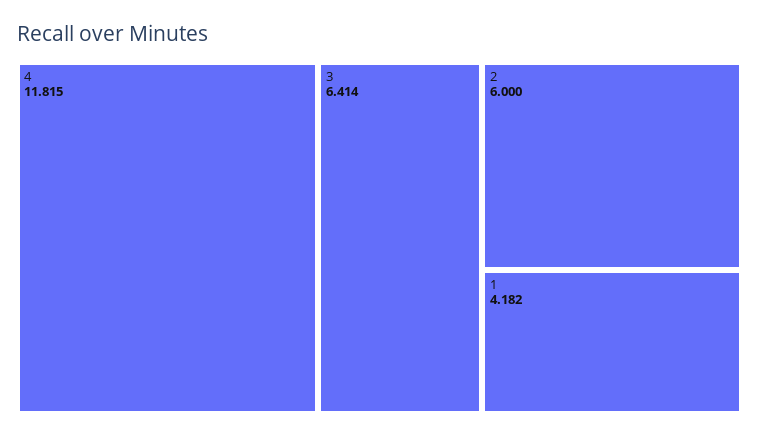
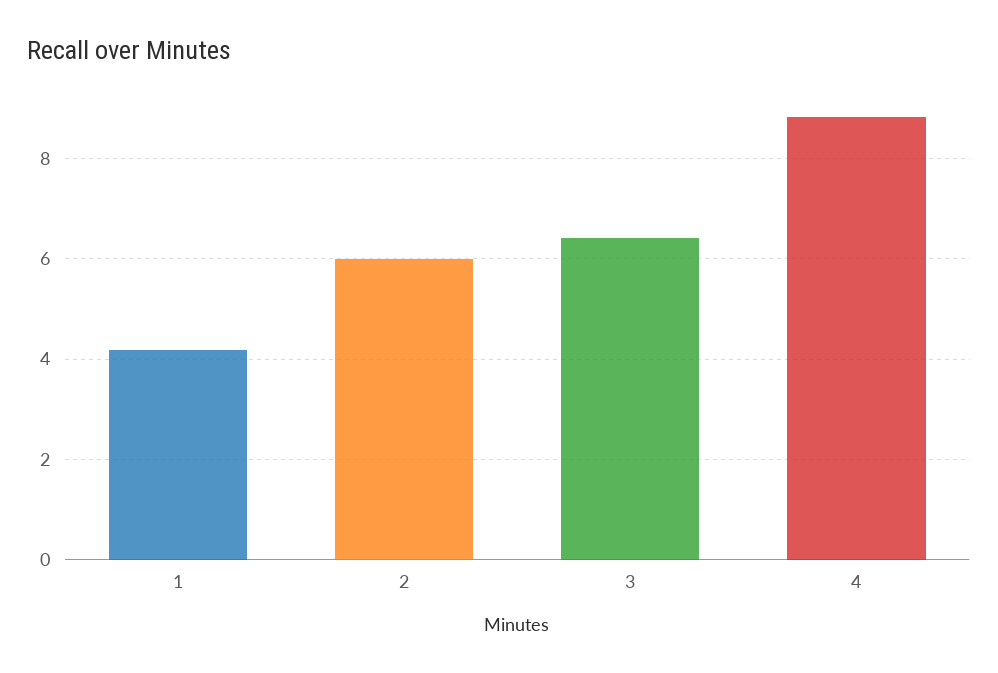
  {
-   "4": 11.815,
+   "4": 8.8,
    "3": 6.414,
    "2": 6,
    "1": 4.182
  }

